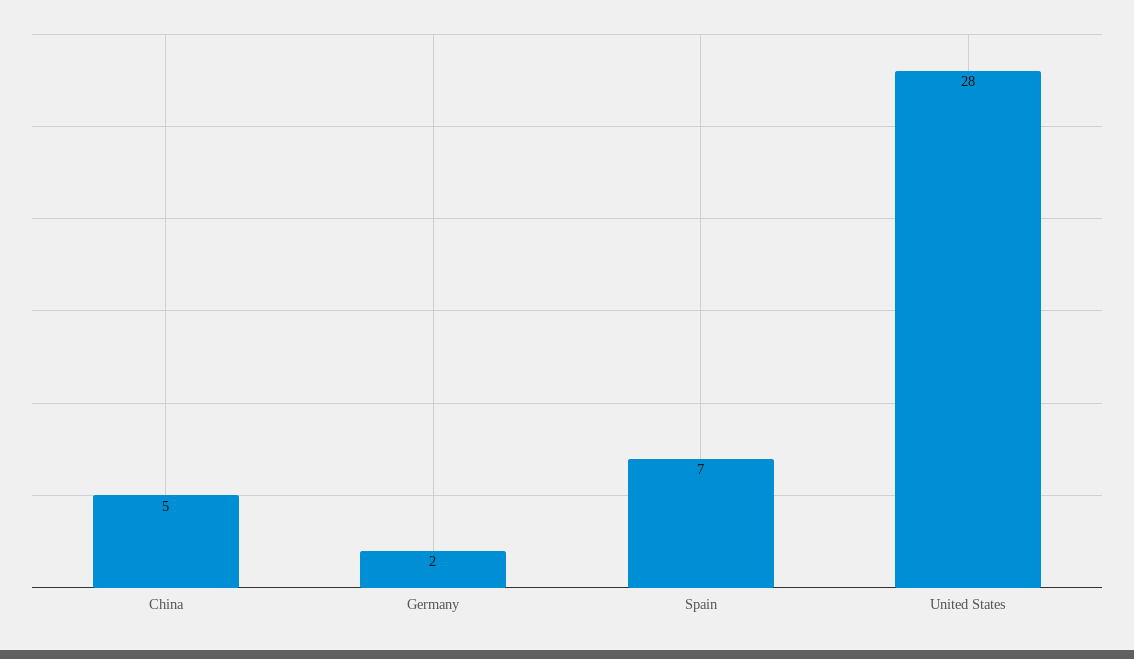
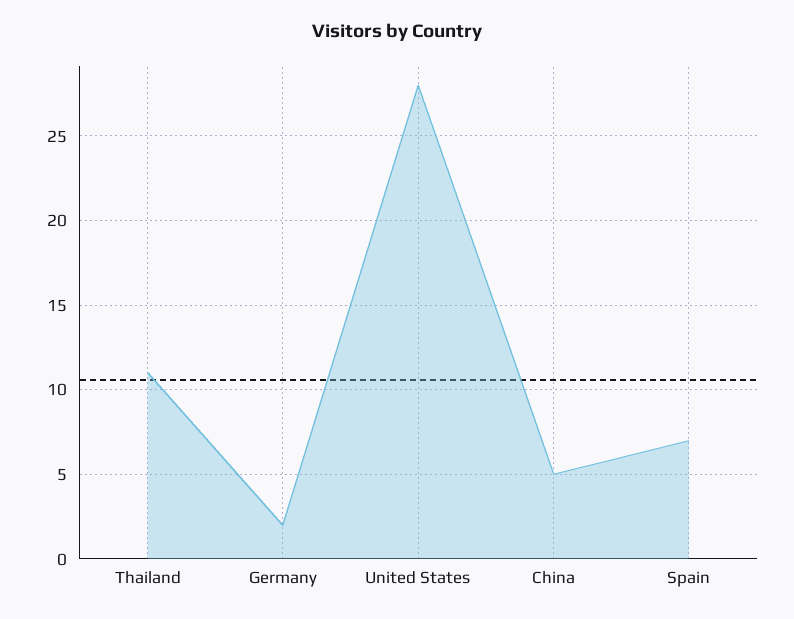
  {
    "China": 5,
    "Germany": 2,
    "Spain": 7,
-   "United States": 28
+   "United States": 28,
+   "Thailand": 11
  }

